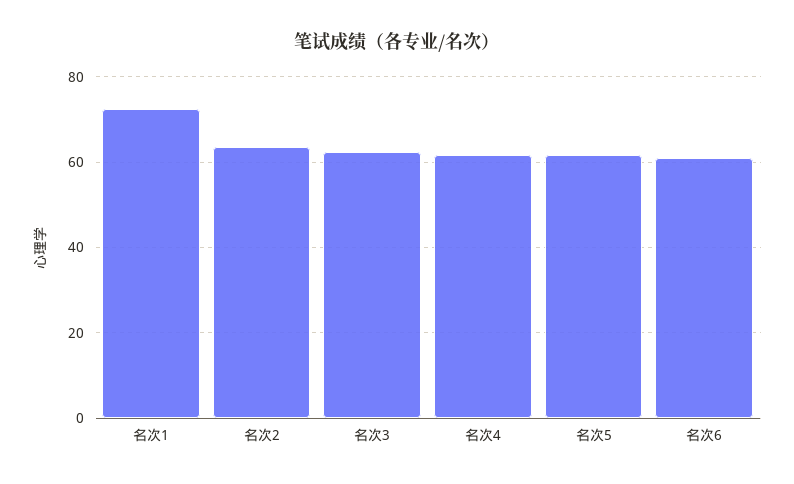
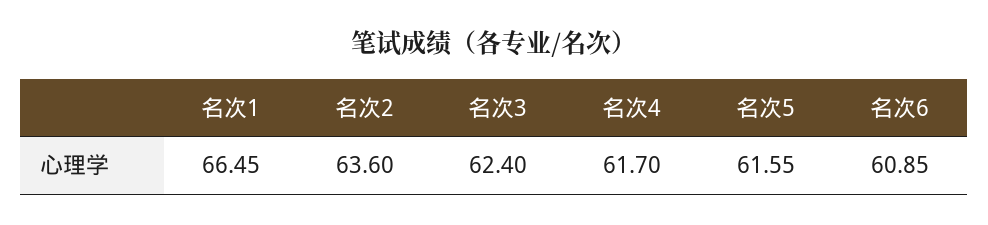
  {
-   "名次1": 72,
+   "名次1": 66.45,
    "名次2": 63.6,
    "名次3": 62.4,
    "名次4": 61.7,
    "名次5": 61.55,
    "名次6": 60.85
  }

